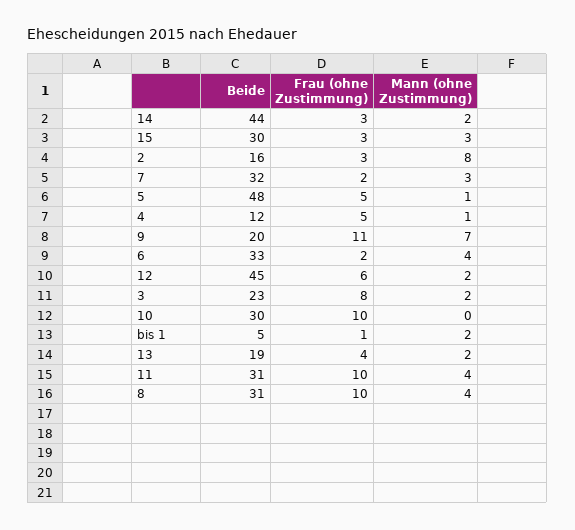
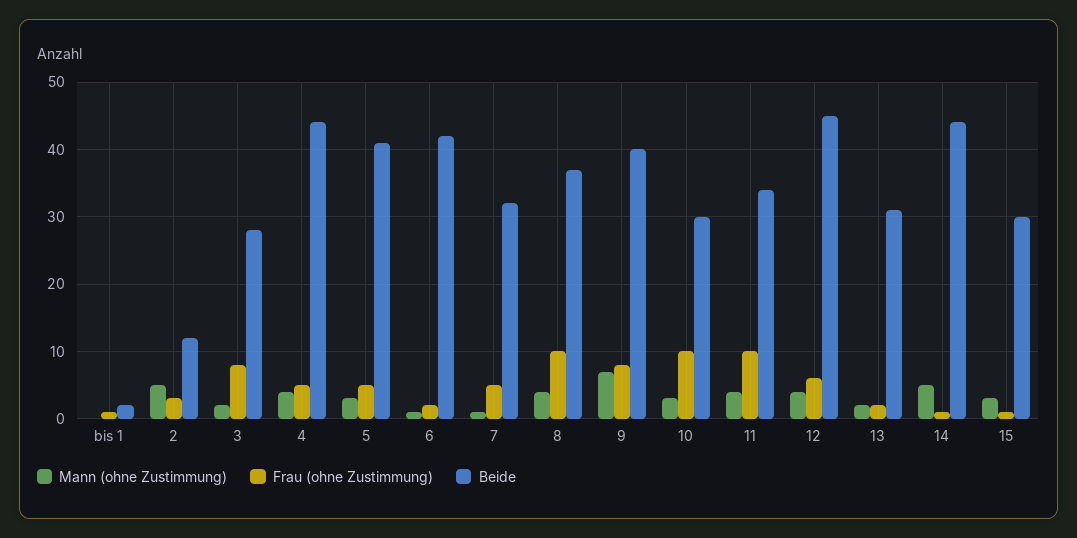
  {
    "Beide": {
      "14": 44,
      "15": 30,
-     "2": 16,
+     "2": 12,
      "7": 32,
-     "5": 48,
+     "5": 41,
-     "4": 12,
+     "4": 44,
-     "9": 20,
+     "9": 40,
-     "6": 33,
+     "6": 42,
      "12": 45,
-     "3": 23,
+     "3": 28,
      "10": 30,
-     "bis 1": 5,
+     "bis 1": 2,
-     "13": 19,
+     "13": 31,
-     "11": 31,
+     "11": 34,
-     "8": 31
+     "8": 37
    },
    "Frau (ohne Zustimmung)": {
-     "14": 3,
+     "14": 1,
-     "15": 3,
+     "15": 1,
      "2": 3,
-     "7": 2,
+     "7": 5,
      "5": 5,
      "4": 5,
-     "9": 11,
+     "9": 8,
      "6": 2,
      "12": 6,
      "3": 8,
      "10": 10,
      "bis 1": 1,
-     "13": 4,
+     "13": 2,
      "11": 10,
      "8": 10
    },
    "Mann (ohne Zustimmung)": {
-     "14": 2,
+     "14": 5,
      "15": 3,
-     "2": 8,
+     "2": 5,
-     "7": 3,
+     "7": 1,
-     "5": 1,
+     "5": 3,
-     "4": 1,
+     "4": 4,
      "9": 7,
-     "6": 4,
+     "6": 1,
-     "12": 2,
+     "12": 4,
      "3": 2,
-     "10": 0,
+     "10": 3,
-     "bis 1": 2,
+     "bis 1": 0,
      "13": 2,
      "11": 4,
      "8": 4
    }
  }

